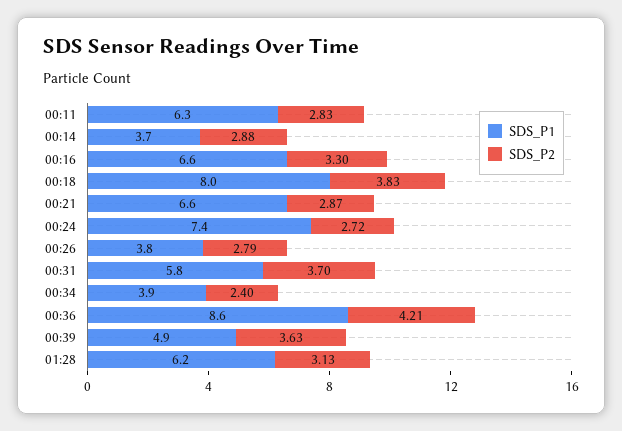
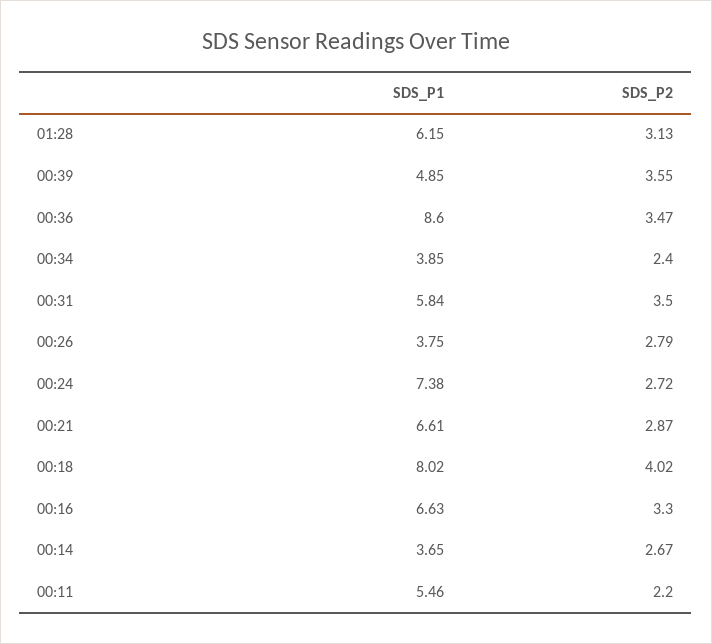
  {
    "SDS_P1": {
-     "00:11": 6.3,
+     "00:11": 5.46,
      "00:14": 3.65,
      "00:16": 6.63,
      "00:18": 8.02,
      "00:21": 6.61,
      "00:24": 7.38,
      "00:26": 3.75,
      "00:31": 5.84,
      "00:34": 3.85,
      "00:36": 8.6,
      "00:39": 4.85,
      "01:28": 6.15
    },
    "SDS_P2": {
-     "00:11": 2.83,
+     "00:11": 2.2,
-     "00:14": 2.88,
+     "00:14": 2.67,
      "00:16": 3.3,
-     "00:18": 3.83,
+     "00:18": 4.02,
      "00:21": 2.87,
      "00:24": 2.72,
      "00:26": 2.79,
-     "00:31": 3.7,
+     "00:31": 3.5,
      "00:34": 2.4,
-     "00:36": 4.21,
+     "00:36": 3.47,
-     "00:39": 3.63,
+     "00:39": 3.55,
      "01:28": 3.13
    }
  }

